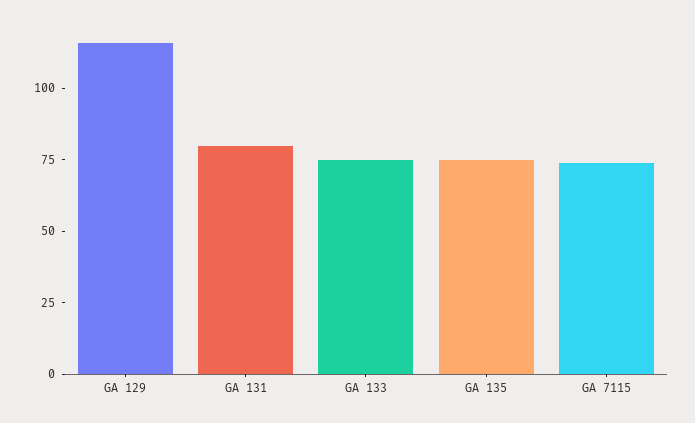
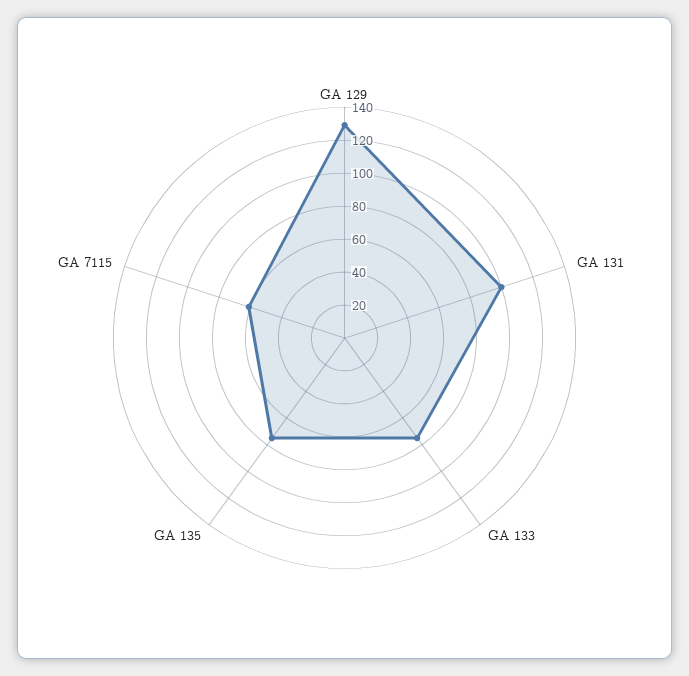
  {
-   "GA 129": 115,
+   "GA 129": 130,
-   "GA 131": 80,
+   "GA 131": 100,
    "GA 133": 75,
    "GA 135": 75,
-   "GA 7115": 75
+   "GA 7115": 60
  }

